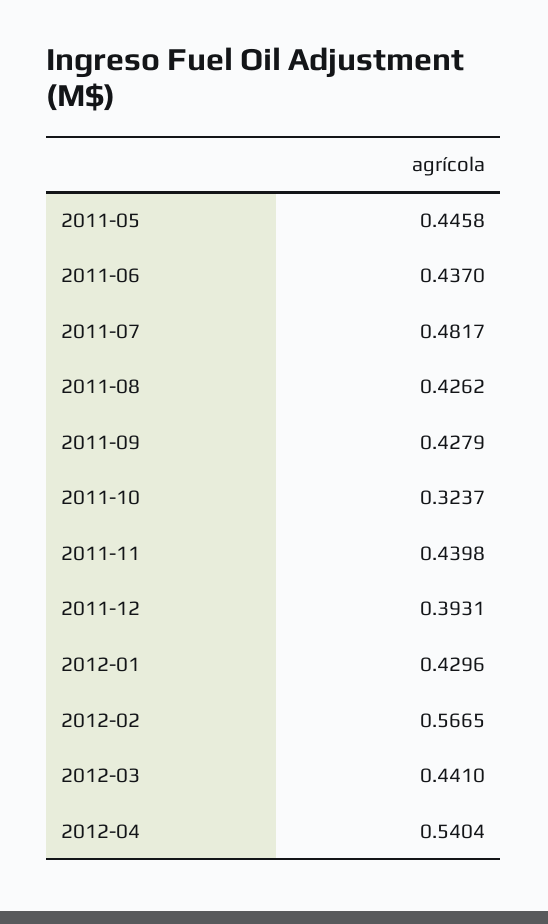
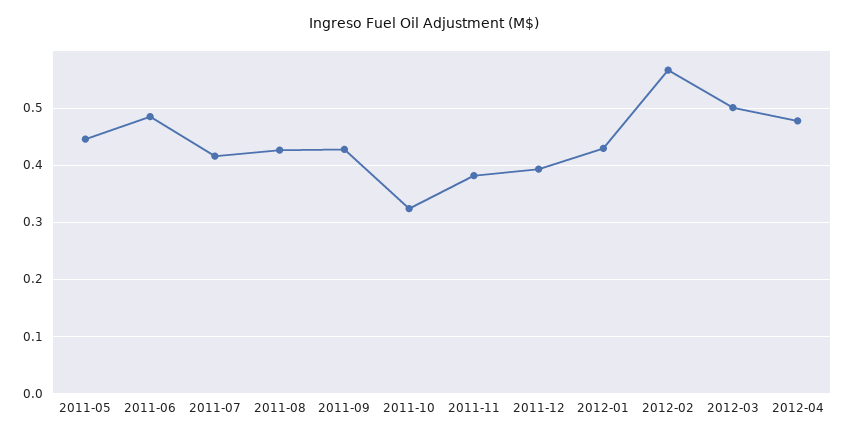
  {
    "2011-05": 0.4458,
-   "2011-06": 0.437,
+   "2011-06": 0.48,
-   "2011-07": 0.4817,
+   "2011-07": 0.42,
    "2011-08": 0.4262,
    "2011-09": 0.4279,
    "2011-10": 0.3237,
-   "2011-11": 0.4398,
+   "2011-11": 0.38,
    "2011-12": 0.3931,
    "2012-01": 0.4296,
    "2012-02": 0.5665,
-   "2012-03": 0.441,
+   "2012-03": 0.5,
-   "2012-04": 0.5404
+   "2012-04": 0.48
  }

